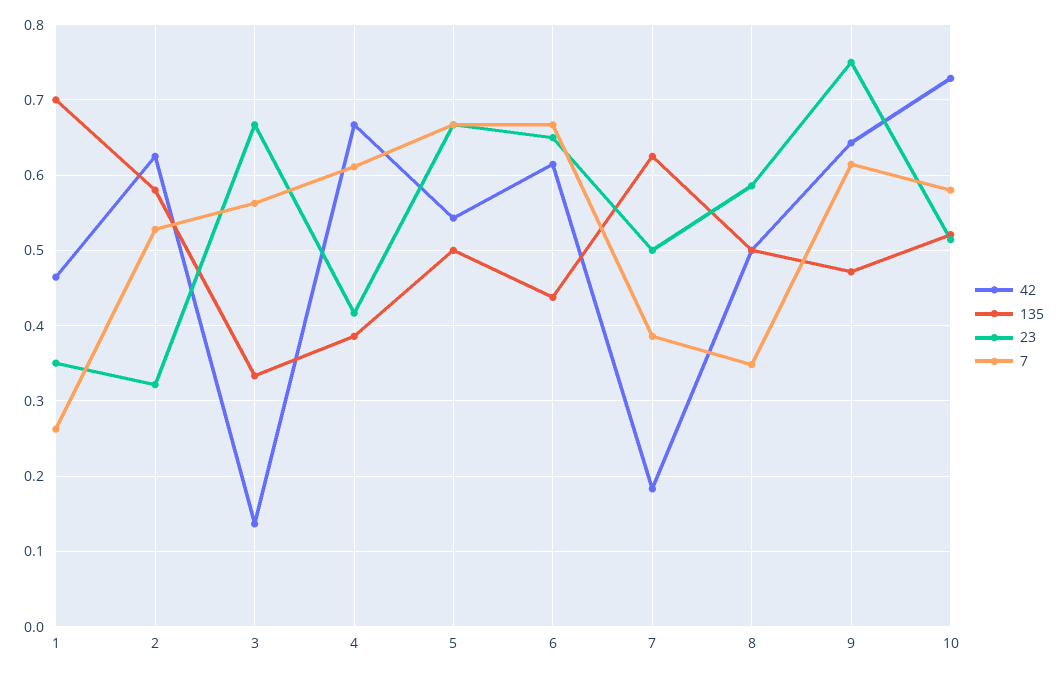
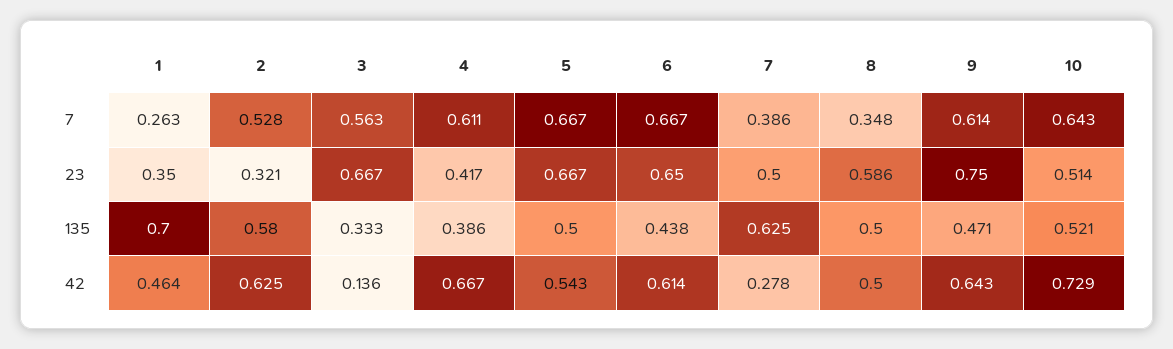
  {
    "42": {
      "1": 0.464,
      "2": 0.625,
      "3": 0.136,
      "4": 0.667,
      "5": 0.543,
      "6": 0.614,
-     "7": 0.18,
+     "7": 0.278,
      "8": 0.5,
      "9": 0.643,
      "10": 0.729
    },
    "135": {
      "1": 0.7,
      "2": 0.58,
      "3": 0.333,
      "4": 0.386,
      "5": 0.5,
      "6": 0.438,
      "7": 0.625,
      "8": 0.5,
      "9": 0.471,
      "10": 0.521
    },
    "23": {
      "1": 0.35,
      "2": 0.321,
      "3": 0.667,
      "4": 0.417,
      "5": 0.667,
      "6": 0.65,
      "7": 0.5,
      "8": 0.586,
      "9": 0.75,
      "10": 0.514
    },
    "7": {
      "1": 0.263,
      "2": 0.528,
      "3": 0.563,
      "4": 0.611,
      "5": 0.667,
      "6": 0.667,
      "7": 0.386,
      "8": 0.348,
      "9": 0.614,
-     "10": 0.58
+     "10": 0.643
    }
  }

